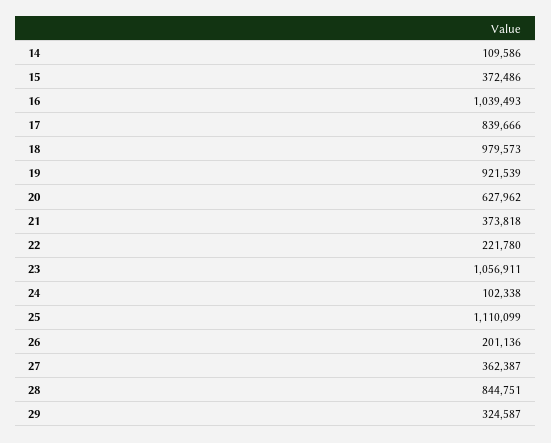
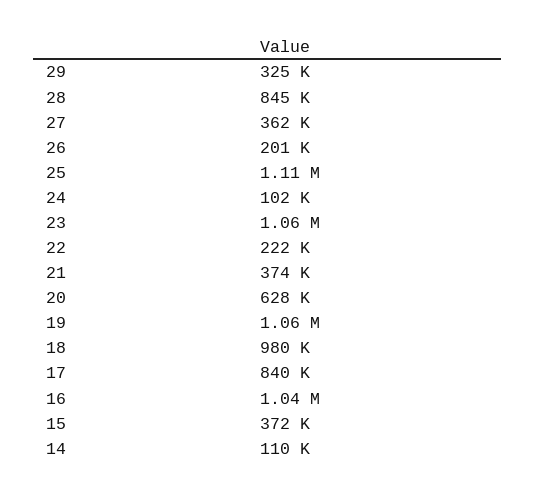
  {
    "14": 109586,
    "15": 372486,
    "16": 1039493,
    "17": 839666,
    "18": 979573,
-   "19": 921539,
+   "19": 1060000,
    "20": 627962,
    "21": 373818,
    "22": 221780,
    "23": 1056911,
    "24": 102338,
    "25": 1110099,
    "26": 201136,
    "27": 362387,
    "28": 844751,
    "29": 324587
  }

